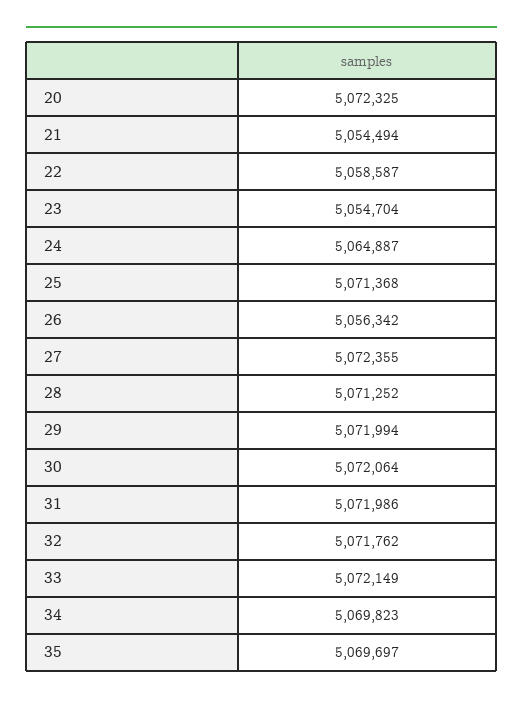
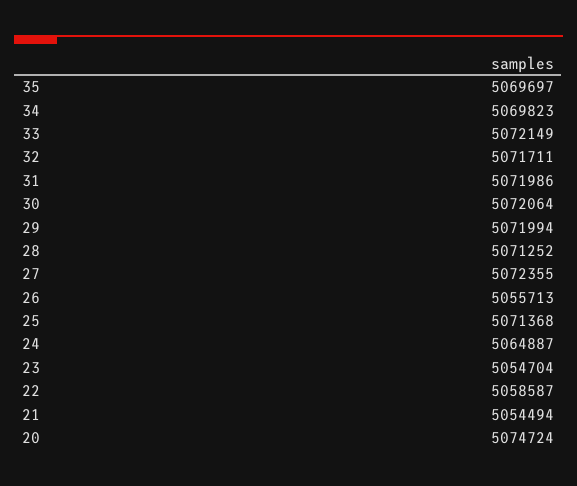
  {
-   "20": 5072325,
+   "20": 5074724,
    "21": 5054494,
    "22": 5058587,
    "23": 5054704,
    "24": 5064887,
    "25": 5071368,
-   "26": 5056342,
+   "26": 5055713,
    "27": 5072355,
    "28": 5071252,
    "29": 5071994,
    "30": 5072064,
    "31": 5071986,
-   "32": 5071762,
+   "32": 5071711,
    "33": 5072149,
    "34": 5069823,
    "35": 5069697
  }

